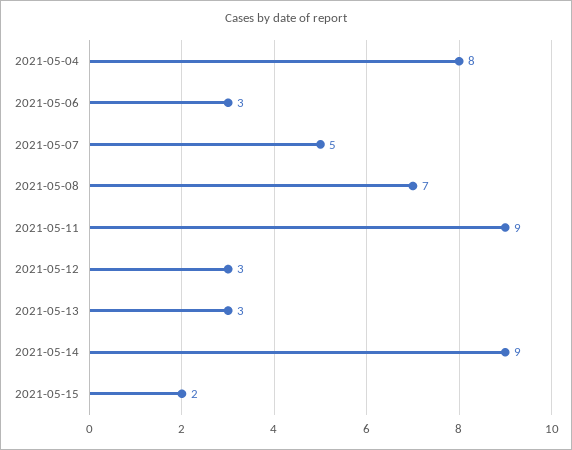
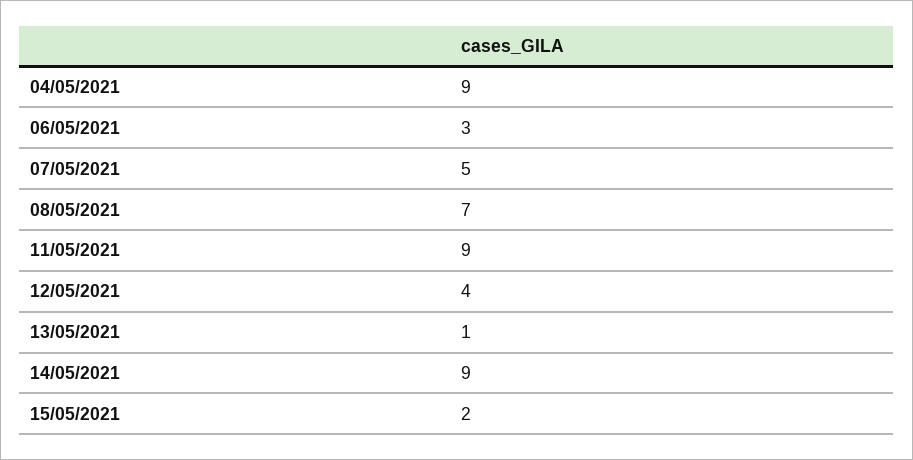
  {
-   "2021-05-04": 8,
+   "2021-05-04": 9,
    "2021-05-06": 3,
    "2021-05-07": 5,
    "2021-05-08": 7,
    "2021-05-11": 9,
-   "2021-05-12": 3,
+   "2021-05-12": 4,
-   "2021-05-13": 3,
+   "2021-05-13": 1,
    "2021-05-14": 9,
    "2021-05-15": 2
  }

